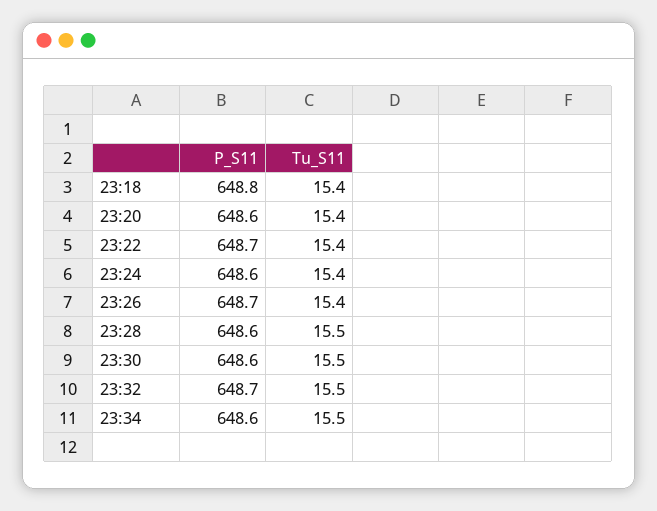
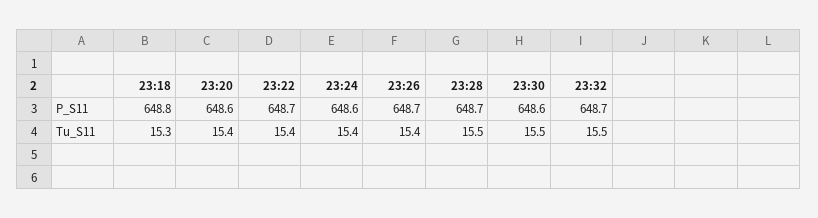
  {
    "P_S11": {
      "23:18": 648.8,
      "23:20": 648.6,
      "23:22": 648.7,
      "23:24": 648.6,
      "23:26": 648.7,
-     "23:28": 648.6,
+     "23:28": 648.7,
      "23:30": 648.6,
-     "23:32": 648.7,
+     "23:32": 648.7
-     "23:34": 648.6
    },
    "Tu_S11": {
-     "23:18": 15.4,
+     "23:18": 15.3,
      "23:20": 15.4,
      "23:22": 15.4,
      "23:24": 15.4,
      "23:26": 15.4,
      "23:28": 15.5,
      "23:30": 15.5,
-     "23:32": 15.5,
+     "23:32": 15.5
-     "23:34": 15.5
    }
  }

